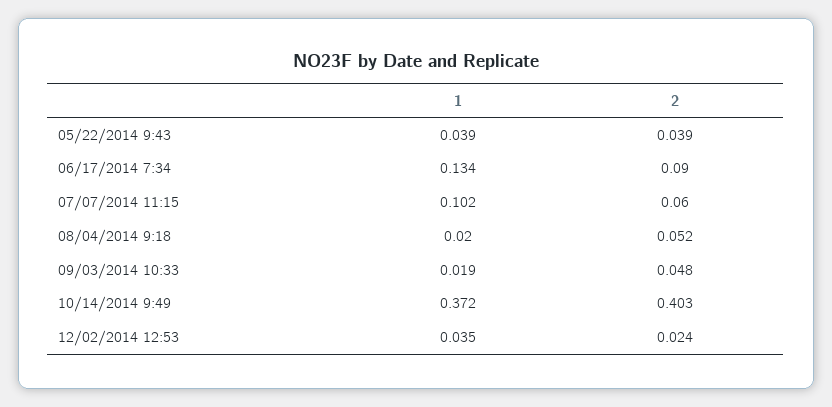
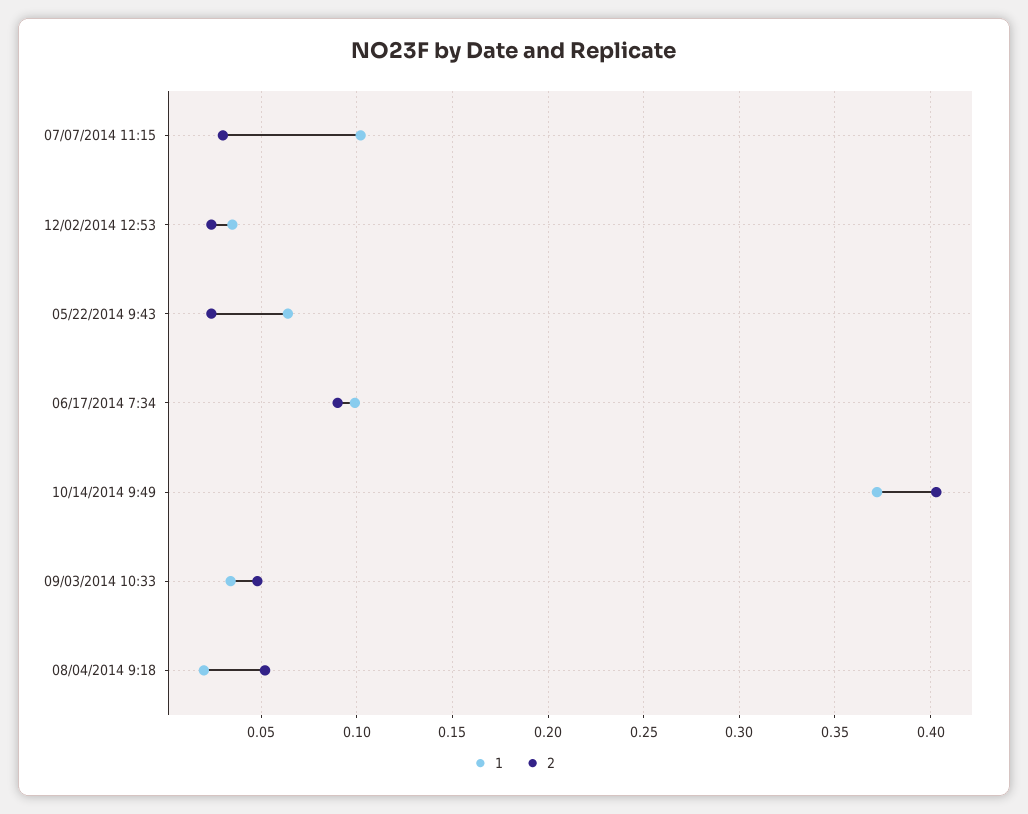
  {
    "1": {
-     "05/22/2014 9:43": 0.039,
+     "05/22/2014 9:43": 0.065,
-     "06/17/2014 7:34": 0.134,
+     "06/17/2014 7:34": 0.1,
      "07/07/2014 11:15": 0.102,
      "08/04/2014 9:18": 0.02,
-     "09/03/2014 10:33": 0.019,
+     "09/03/2014 10:33": 0.035,
      "10/14/2014 9:49": 0.372,
      "12/02/2014 12:53": 0.035
    },
    "2": {
-     "05/22/2014 9:43": 0.039,
+     "05/22/2014 9:43": 0.025,
      "06/17/2014 7:34": 0.09,
-     "07/07/2014 11:15": 0.06,
+     "07/07/2014 11:15": 0.03,
      "08/04/2014 9:18": 0.052,
      "09/03/2014 10:33": 0.048,
      "10/14/2014 9:49": 0.403,
      "12/02/2014 12:53": 0.024
    }
  }

